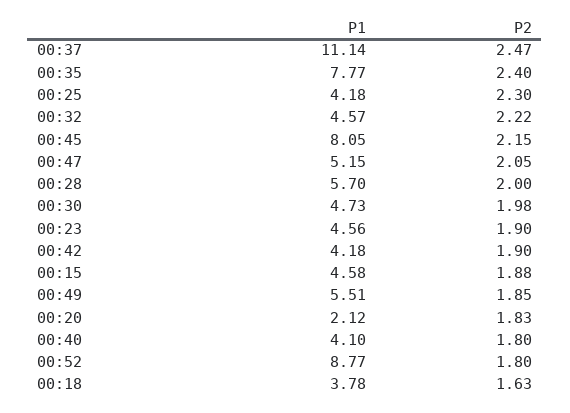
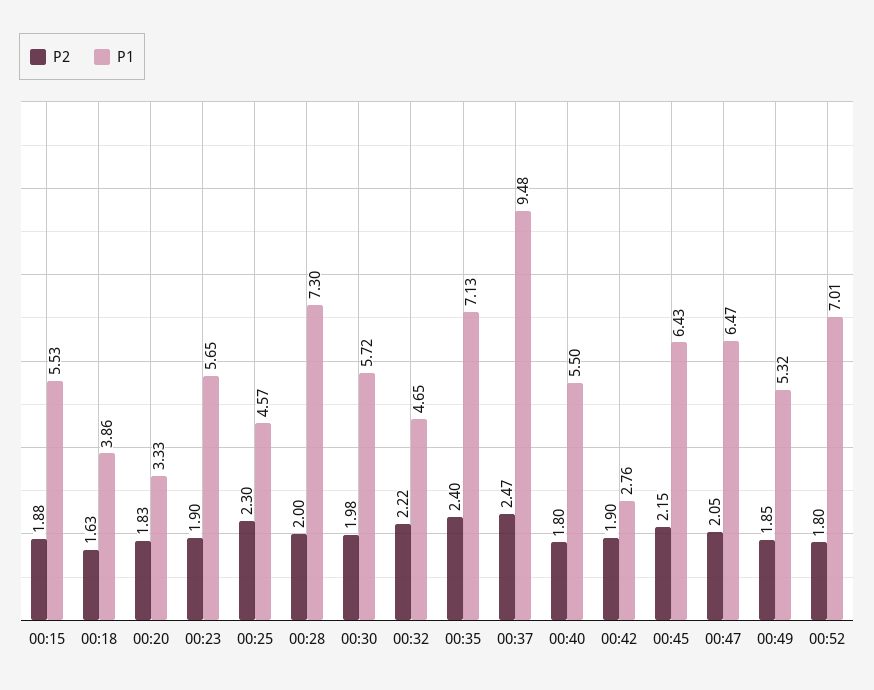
  {
    "P1": {
-     "00:37": 11.14,
+     "00:37": 9.48,
-     "00:35": 7.77,
+     "00:35": 7.13,
-     "00:25": 4.18,
+     "00:25": 4.57,
-     "00:32": 4.57,
+     "00:32": 4.65,
-     "00:45": 8.05,
+     "00:45": 6.43,
-     "00:47": 5.15,
+     "00:47": 6.47,
-     "00:28": 5.7,
+     "00:28": 7.3,
-     "00:30": 4.73,
+     "00:30": 5.72,
-     "00:23": 4.56,
+     "00:23": 5.65,
-     "00:42": 4.18,
+     "00:42": 2.76,
-     "00:15": 4.58,
+     "00:15": 5.53,
-     "00:49": 5.51,
+     "00:49": 5.32,
-     "00:20": 2.12,
+     "00:20": 3.33,
-     "00:40": 4.1,
+     "00:40": 5.5,
-     "00:52": 8.77,
+     "00:52": 7.01,
-     "00:18": 3.78
+     "00:18": 3.86
    },
    "P2": {
      "00:37": 2.47,
      "00:35": 2.4,
      "00:25": 2.3,
      "00:32": 2.22,
      "00:45": 2.15,
      "00:47": 2.05,
      "00:28": 2,
      "00:30": 1.98,
      "00:23": 1.9,
      "00:42": 1.9,
      "00:15": 1.88,
      "00:49": 1.85,
      "00:20": 1.83,
      "00:40": 1.8,
      "00:52": 1.8,
      "00:18": 1.63
    }
  }

